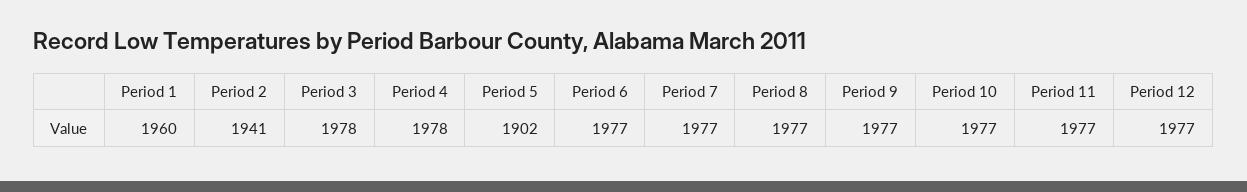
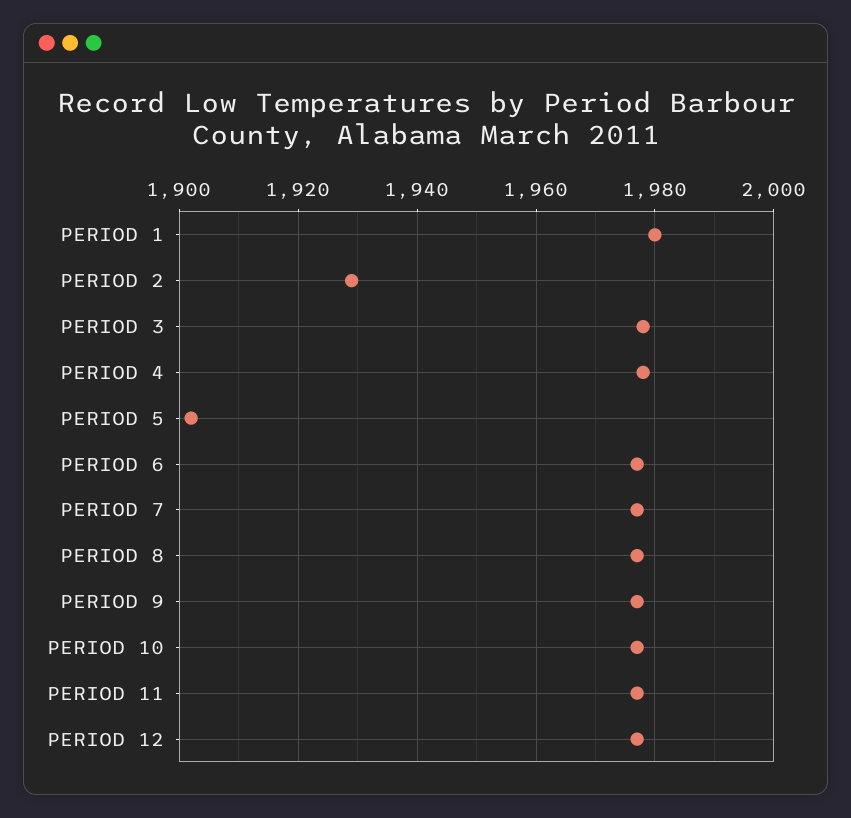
  {
-   "Period 1": 1960,
+   "Period 1": 1980,
-   "Period 2": 1941,
+   "Period 2": 1930,
    "Period 3": 1978,
    "Period 4": 1978,
    "Period 5": 1902,
    "Period 6": 1977,
    "Period 7": 1977,
    "Period 8": 1977,
    "Period 9": 1977,
    "Period 10": 1977,
    "Period 11": 1977,
    "Period 12": 1977
  }

